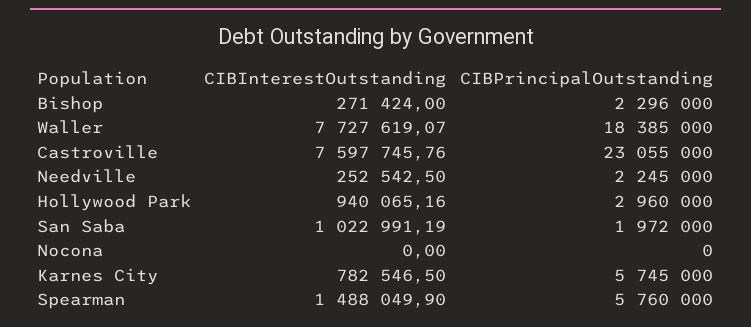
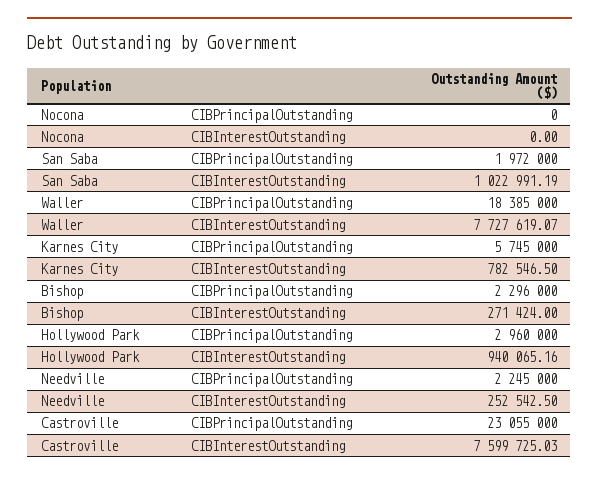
  {
    "CIBInterestOutstanding": {
      "Bishop": 271424,
      "Waller": 7727619.07,
-     "Castroville": 7597745.76,
+     "Castroville": 7599725.03,
      "Needville": 252542.5,
      "Hollywood Park": 940065.16,
      "San Saba": 1022991.19,
      "Nocona": 0,
-     "Karnes City": 782546.5,
+     "Karnes City": 782546.5
-     "Spearman": 1488049.9
    },
    "CIBPrincipalOutstanding": {
      "Bishop": 2296000,
      "Waller": 18385000,
      "Castroville": 23055000,
      "Needville": 2245000,
      "Hollywood Park": 2960000,
      "San Saba": 1972000,
      "Nocona": 0,
-     "Karnes City": 5745000,
+     "Karnes City": 5745000
-     "Spearman": 5760000
    }
  }

